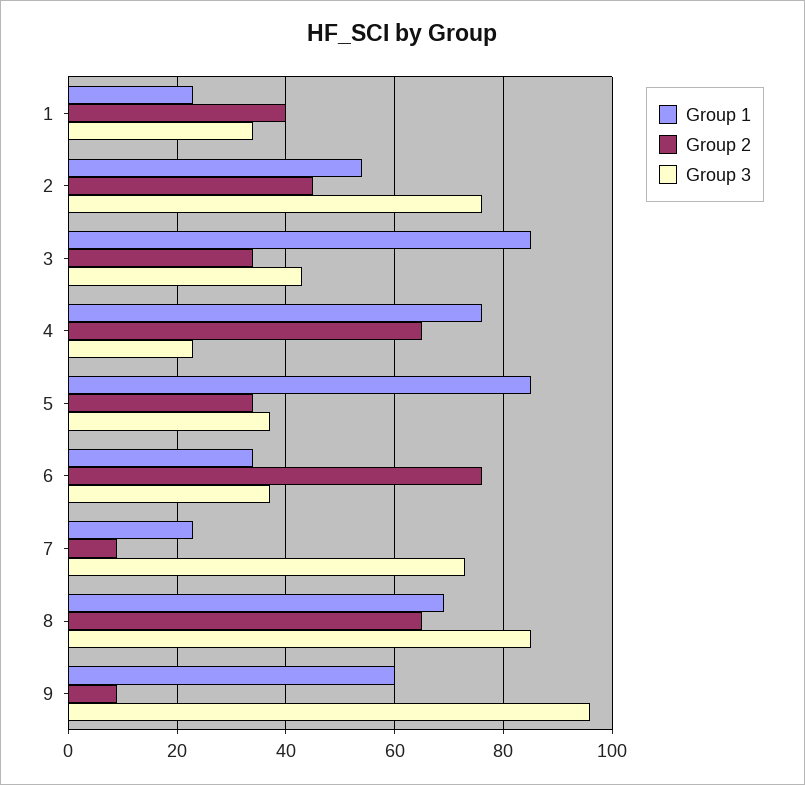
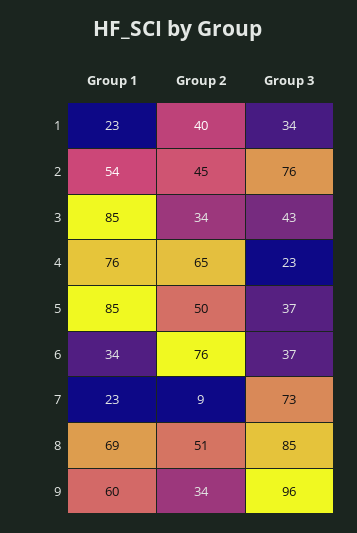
  {
    "Group 1": {
      "1": 23,
      "2": 54,
      "3": 85,
      "4": 76,
      "5": 85,
      "6": 34,
      "7": 23,
      "8": 69,
      "9": 60
    },
    "Group 2": {
      "1": 40,
      "2": 45,
      "3": 34,
      "4": 65,
-     "5": 35,
+     "5": 50,
      "6": 76,
      "7": 9,
-     "8": 65,
+     "8": 51,
-     "9": 10
+     "9": 34
    },
    "Group 3": {
      "1": 34,
      "2": 76,
      "3": 43,
      "4": 23,
      "5": 37,
      "6": 37,
      "7": 73,
      "8": 85,
      "9": 96
    }
  }

